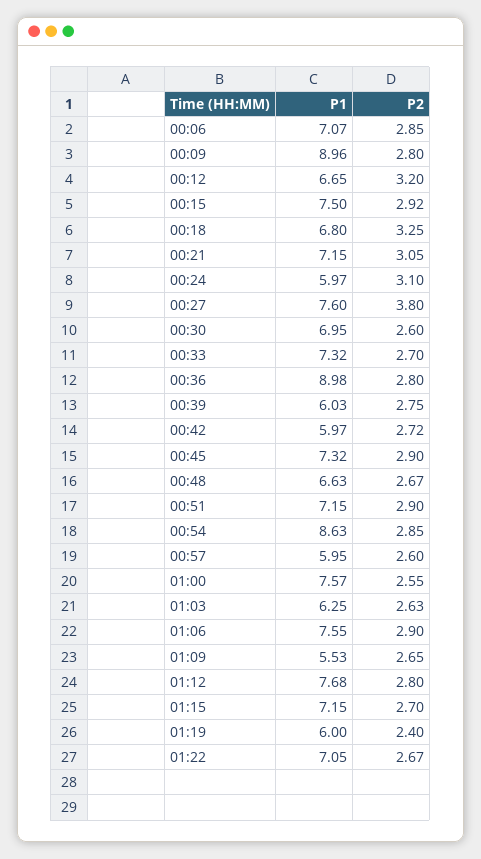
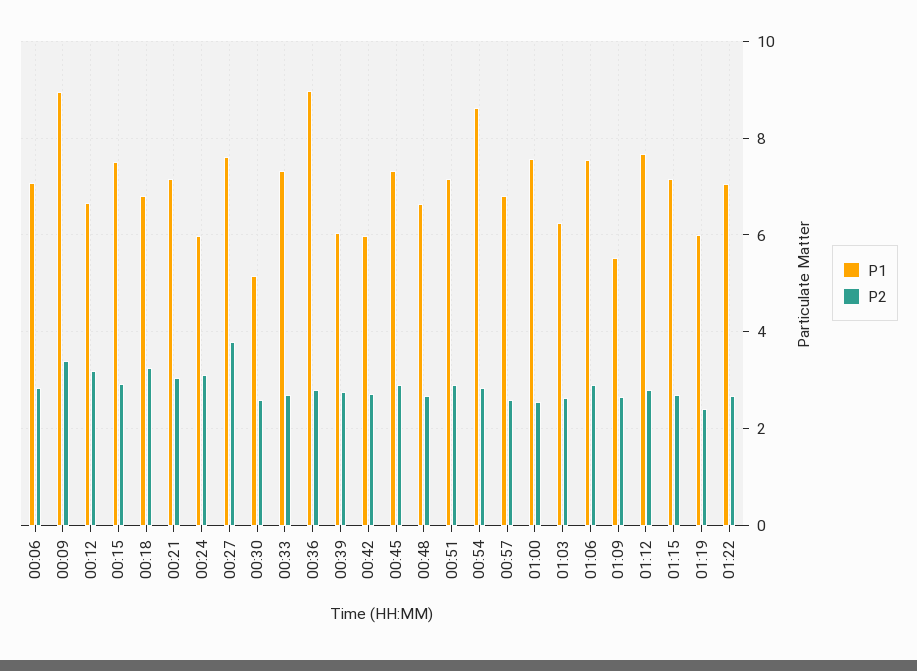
  {
    "P1": {
      "00:06": 7.07,
      "00:09": 8.96,
      "00:12": 6.65,
      "00:15": 7.5,
      "00:18": 6.8,
      "00:21": 7.15,
      "00:24": 5.97,
      "00:27": 7.6,
-     "00:30": 6.95,
+     "00:30": 5.2,
      "00:33": 7.32,
      "00:36": 8.98,
      "00:39": 6.03,
      "00:42": 5.97,
      "00:45": 7.32,
      "00:48": 6.63,
      "00:51": 7.15,
      "00:54": 8.63,
-     "00:57": 5.95,
+     "00:57": 6.8,
      "01:00": 7.57,
      "01:03": 6.25,
      "01:06": 7.55,
      "01:09": 5.53,
      "01:12": 7.68,
      "01:15": 7.15,
      "01:19": 6,
      "01:22": 7.05
    },
    "P2": {
      "00:06": 2.85,
-     "00:09": 2.8,
+     "00:09": 3.4,
      "00:12": 3.2,
      "00:15": 2.92,
      "00:18": 3.25,
      "00:21": 3.05,
      "00:24": 3.1,
      "00:27": 3.8,
      "00:30": 2.6,
      "00:33": 2.7,
      "00:36": 2.8,
      "00:39": 2.75,
      "00:42": 2.72,
      "00:45": 2.9,
      "00:48": 2.67,
      "00:51": 2.9,
      "00:54": 2.85,
      "00:57": 2.6,
      "01:00": 2.55,
      "01:03": 2.63,
      "01:06": 2.9,
      "01:09": 2.65,
      "01:12": 2.8,
      "01:15": 2.7,
      "01:19": 2.4,
      "01:22": 2.67
    }
  }

